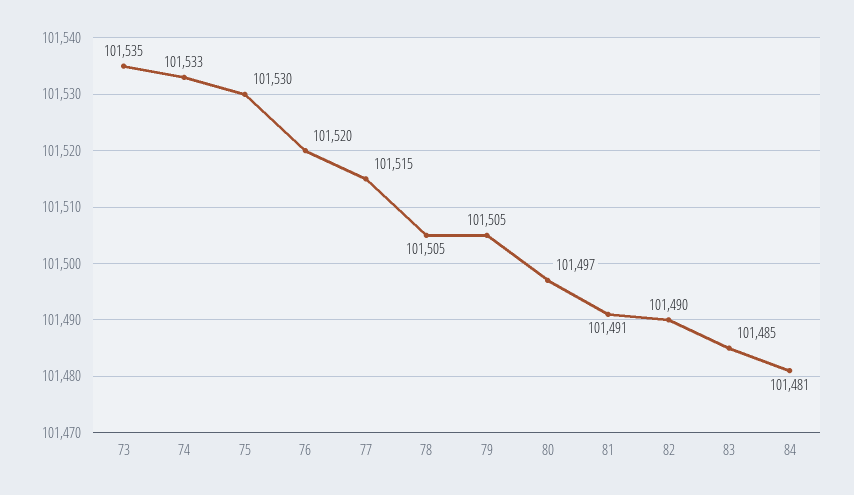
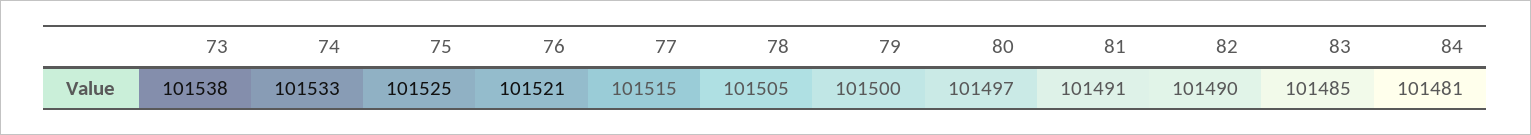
  {
-   "73": 101535,
+   "73": 101538,
    "74": 101533,
-   "75": 101530,
+   "75": 101525,
-   "76": 101520,
+   "76": 101521,
    "77": 101515,
    "78": 101505,
-   "79": 101505,
+   "79": 101500,
    "80": 101497,
    "81": 101491,
    "82": 101490,
    "83": 101485,
    "84": 101481
  }

